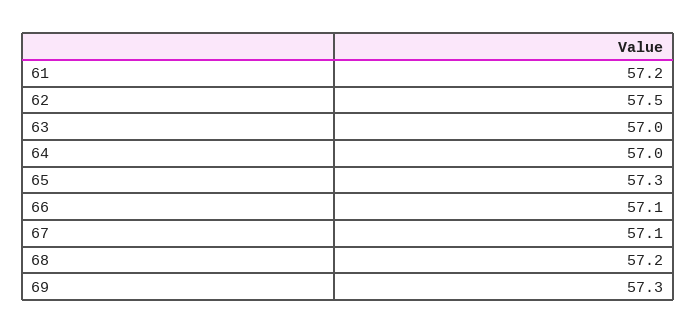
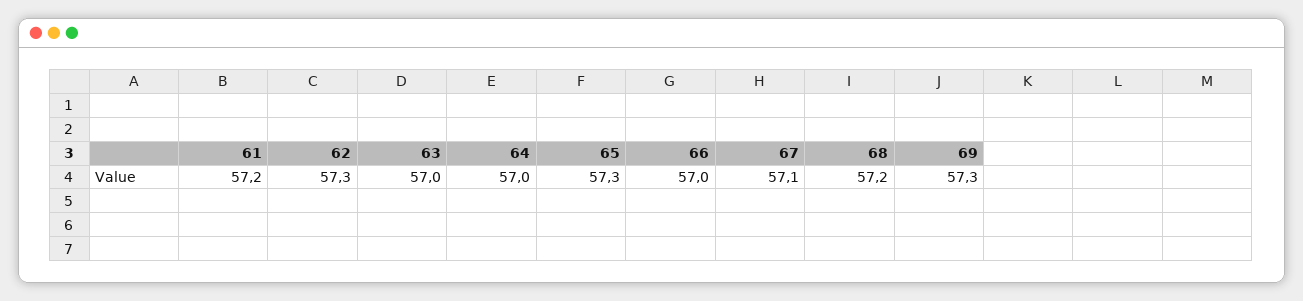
  {
    "61": 57.2,
-   "62": 57.5,
+   "62": 57.3,
    "63": 57,
    "64": 57,
    "65": 57.3,
-   "66": 57.1,
+   "66": 57,
    "67": 57.1,
    "68": 57.2,
    "69": 57.3
  }

